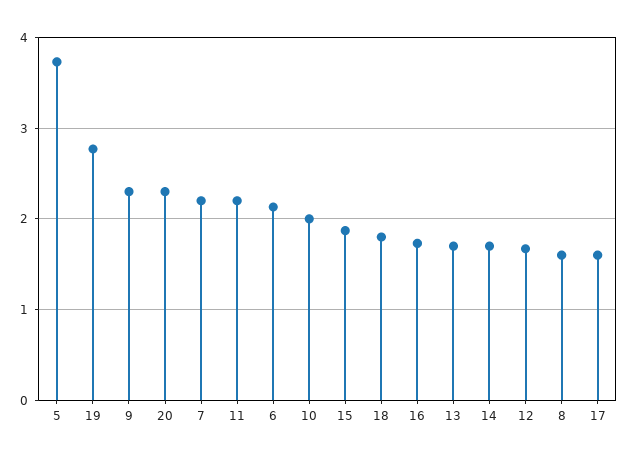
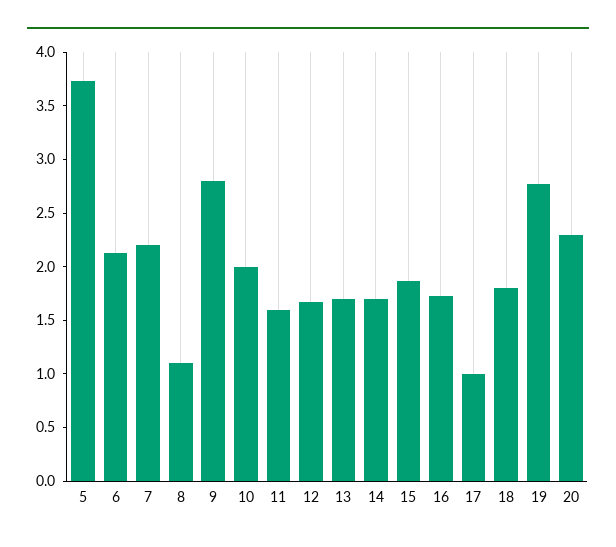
  {
    "5": 3.7,
    "19": 2.8,
-   "9": 2.3,
+   "9": 2.8,
    "20": 2.3,
    "7": 2.2,
-   "11": 2.2,
+   "11": 1.6,
    "6": 2.1,
    "10": 2,
    "15": 1.9,
    "18": 1.8,
    "16": 1.7,
    "13": 1.7,
    "14": 1.7,
    "12": 1.7,
-   "8": 1.6,
+   "8": 1.1,
-   "17": 1.6
+   "17": 1
  }

